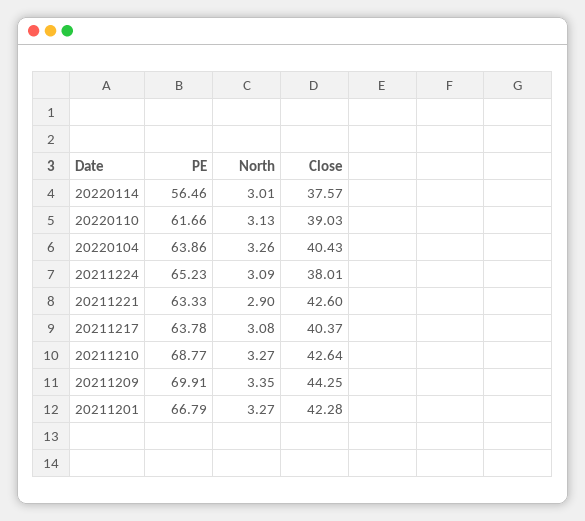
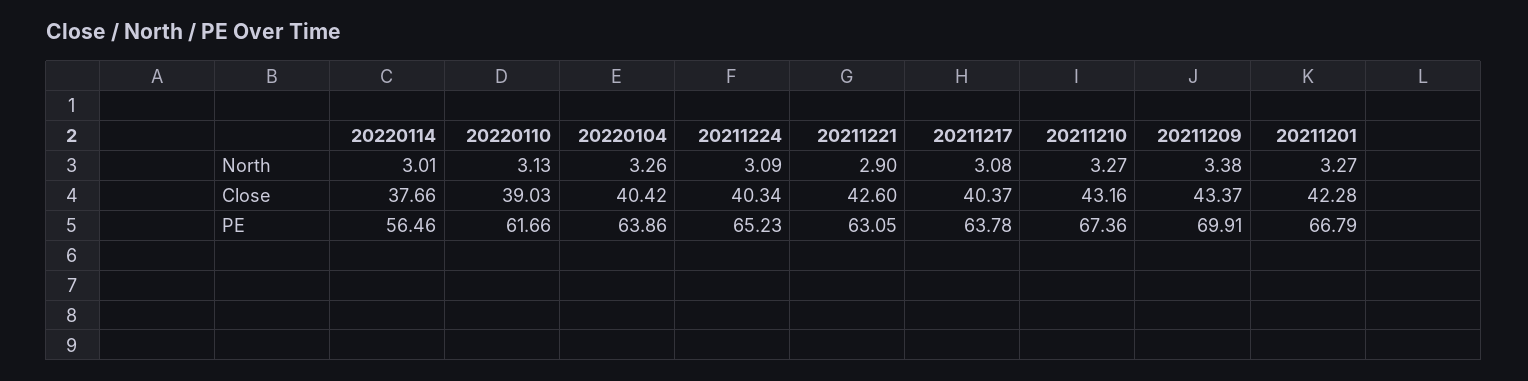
  {
    "PE": {
      "20220114": 56.46,
      "20220110": 61.66,
      "20220104": 63.86,
      "20211224": 65.23,
-     "20211221": 63.33,
+     "20211221": 63.05,
      "20211217": 63.78,
-     "20211210": 68.77,
+     "20211210": 67.36,
      "20211209": 69.91,
      "20211201": 66.79
    },
    "North": {
      "20220114": 3.01,
      "20220110": 3.13,
      "20220104": 3.26,
      "20211224": 3.09,
      "20211221": 2.9,
      "20211217": 3.08,
      "20211210": 3.27,
-     "20211209": 3.35,
+     "20211209": 3.38,
      "20211201": 3.27
    },
    "Close": {
-     "20220114": 37.57,
+     "20220114": 37.66,
      "20220110": 39.03,
-     "20220104": 40.43,
+     "20220104": 40.42,
-     "20211224": 38.01,
+     "20211224": 40.34,
      "20211221": 42.6,
      "20211217": 40.37,
-     "20211210": 42.64,
+     "20211210": 43.16,
-     "20211209": 44.25,
+     "20211209": 43.37,
      "20211201": 42.28
    }
  }

